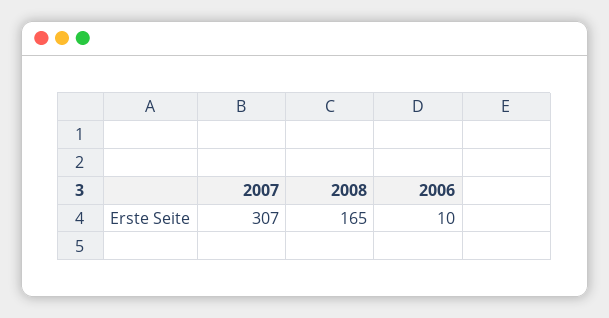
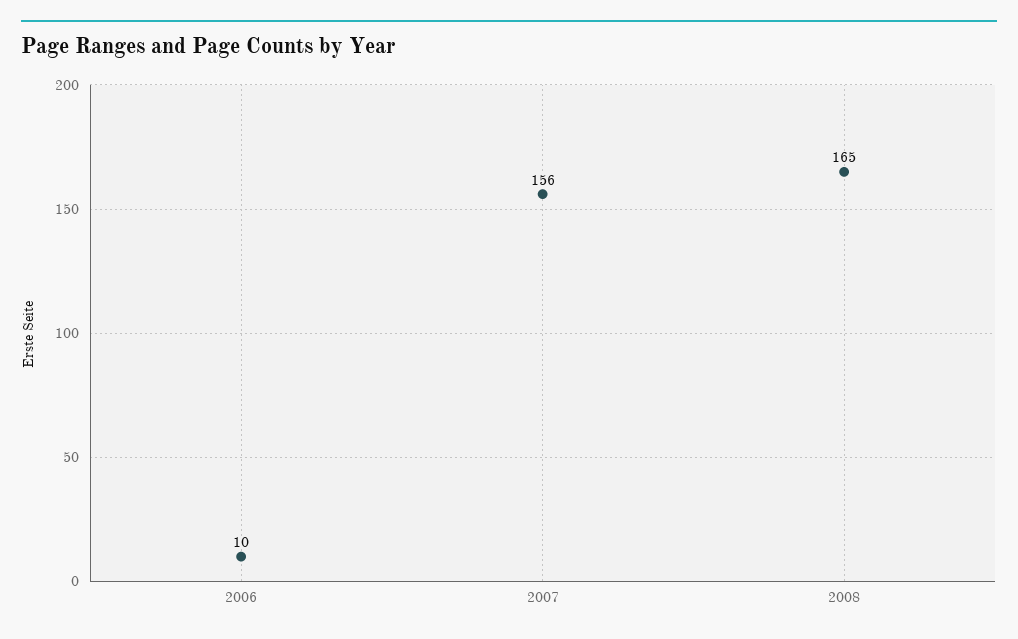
  {
-   "2007": 307,
+   "2007": 156,
    "2008": 165,
    "2006": 10
  }

